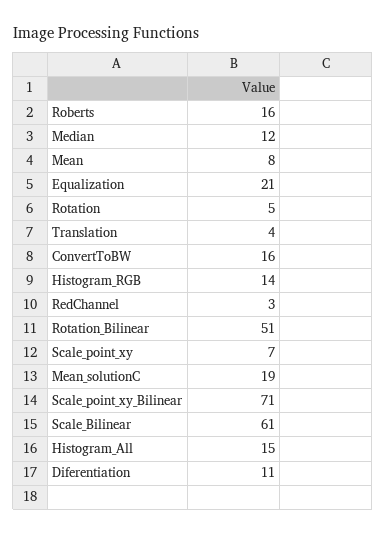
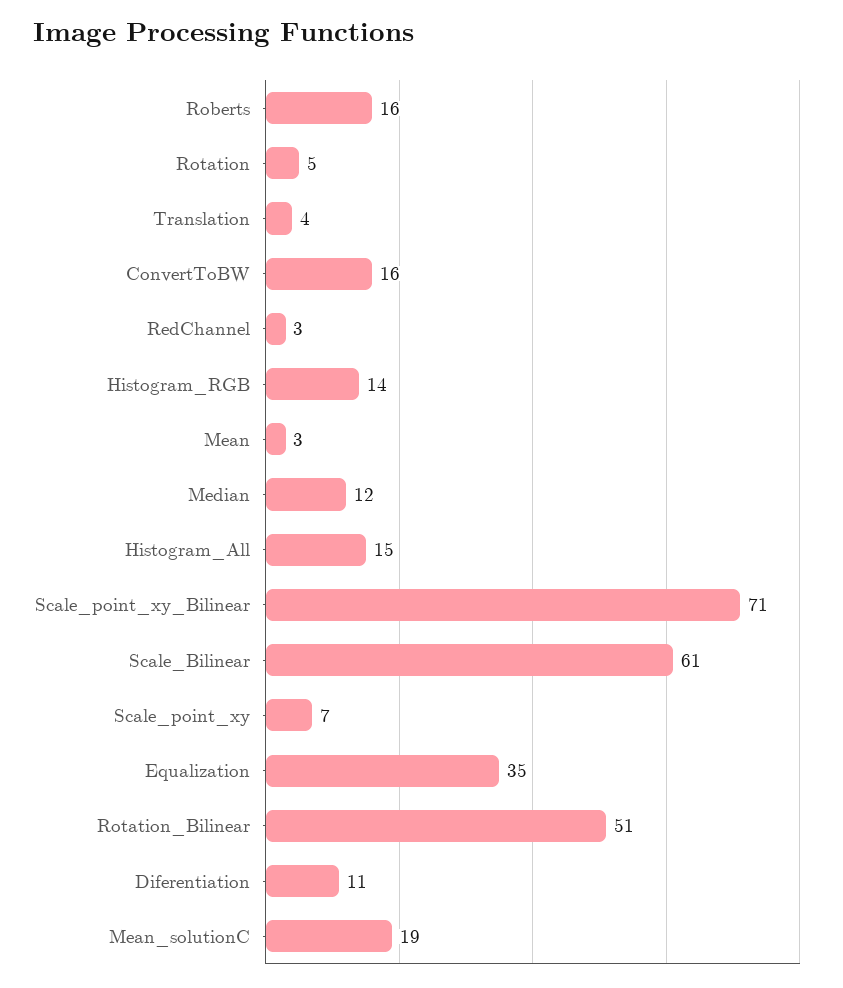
  {
    "Roberts": 16,
    "Median": 12,
-   "Mean": 8,
+   "Mean": 3,
-   "Equalization": 21,
+   "Equalization": 35,
    "Rotation": 5,
    "Translation": 4,
    "ConvertToBW": 16,
    "Histogram_RGB": 14,
    "RedChannel": 3,
    "Rotation_Bilinear": 51,
    "Scale_point_xy": 7,
    "Mean_solutionC": 19,
    "Scale_point_xy_Bilinear": 71,
    "Scale_Bilinear": 61,
    "Histogram_All": 15,
    "Diferentiation": 11
  }

